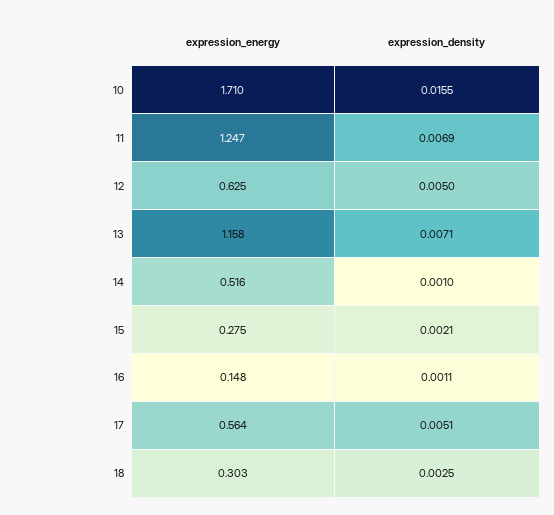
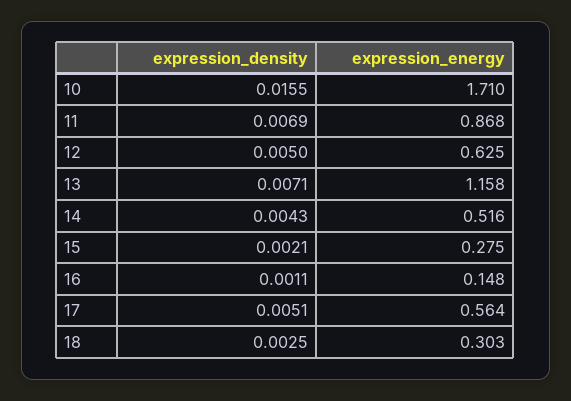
  {
    "expression_energy": {
      "10": 1.71,
-     "11": 1.247,
+     "11": 0.868,
      "12": 0.625,
      "13": 1.158,
      "14": 0.516,
      "15": 0.275,
      "16": 0.148,
      "17": 0.564,
      "18": 0.303
    },
    "expression_density": {
      "10": 0.0155,
      "11": 0.0069,
      "12": 0.005,
      "13": 0.0071,
-     "14": 0.001,
+     "14": 0.0043,
      "15": 0.0021,
      "16": 0.0011,
      "17": 0.0051,
      "18": 0.0025
    }
  }

